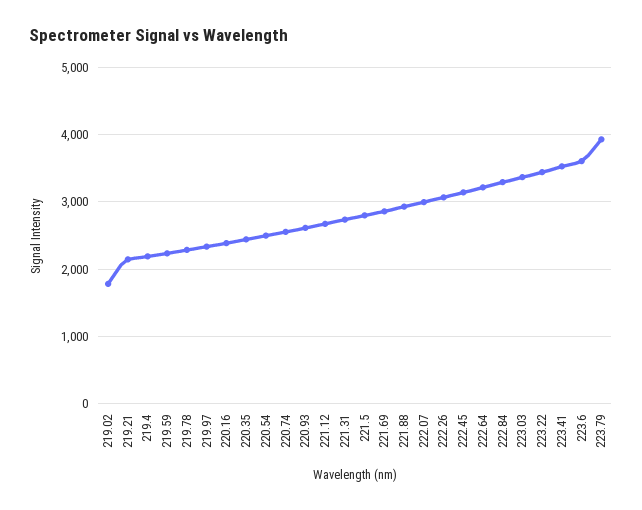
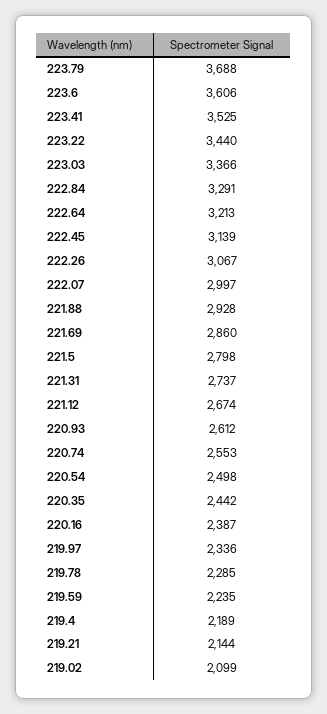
  {
-   "219.02": 1800,
+   "219.02": 2099,
    "219.21": 2144,
    "219.4": 2189,
    "219.59": 2235,
    "219.78": 2285,
    "219.97": 2336,
    "220.16": 2387,
    "220.35": 2442,
    "220.54": 2498,
    "220.74": 2553,
    "220.93": 2612,
    "221.12": 2674,
    "221.31": 2737,
    "221.5": 2798,
    "221.69": 2860,
    "221.88": 2928,
    "222.07": 2997,
    "222.26": 3067,
    "222.45": 3139,
    "222.64": 3213,
    "222.84": 3291,
    "223.03": 3366,
    "223.22": 3440,
    "223.41": 3525,
    "223.6": 3606,
-   "223.79": 3900
+   "223.79": 3688
  }

